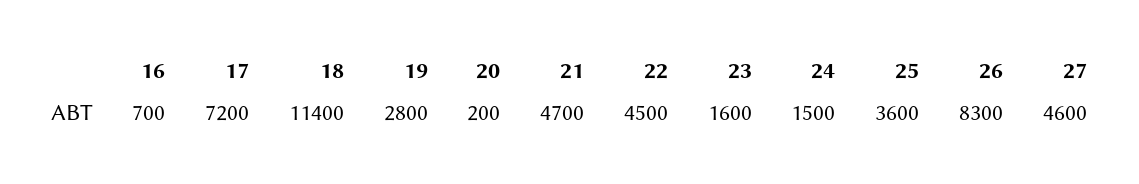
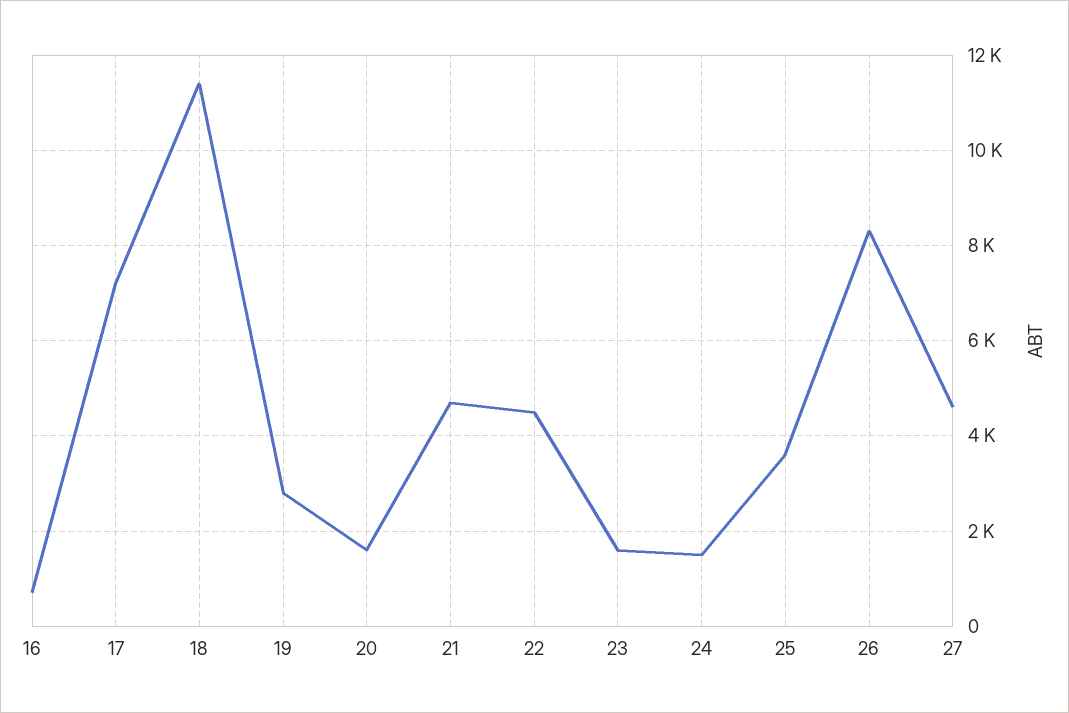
  {
    "16": 700,
    "17": 7200,
    "18": 11400,
    "19": 2800,
-   "20": 200,
+   "20": 1600,
    "21": 4700,
    "22": 4500,
    "23": 1600,
    "24": 1500,
    "25": 3600,
    "26": 8300,
    "27": 4600
  }

